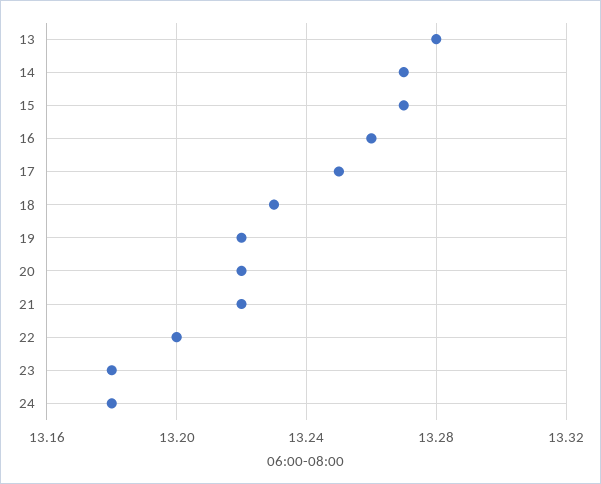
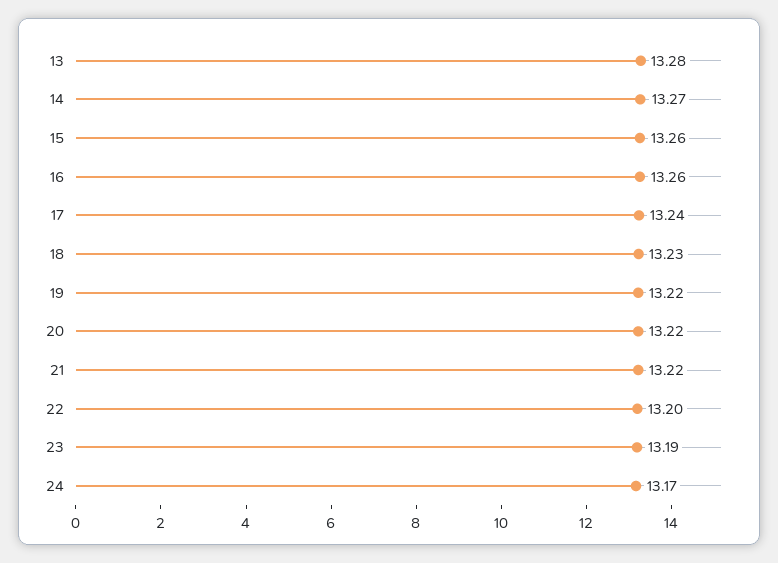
  {
    "13": 13.28,
    "14": 13.27,
-   "15": 13.27,
+   "15": 13.26,
    "16": 13.26,
-   "17": 13.25,
+   "17": 13.24,
    "18": 13.23,
    "19": 13.22,
    "20": 13.22,
    "21": 13.22,
    "22": 13.2,
-   "23": 13.18,
+   "23": 13.19,
-   "24": 13.18
+   "24": 13.17
  }

